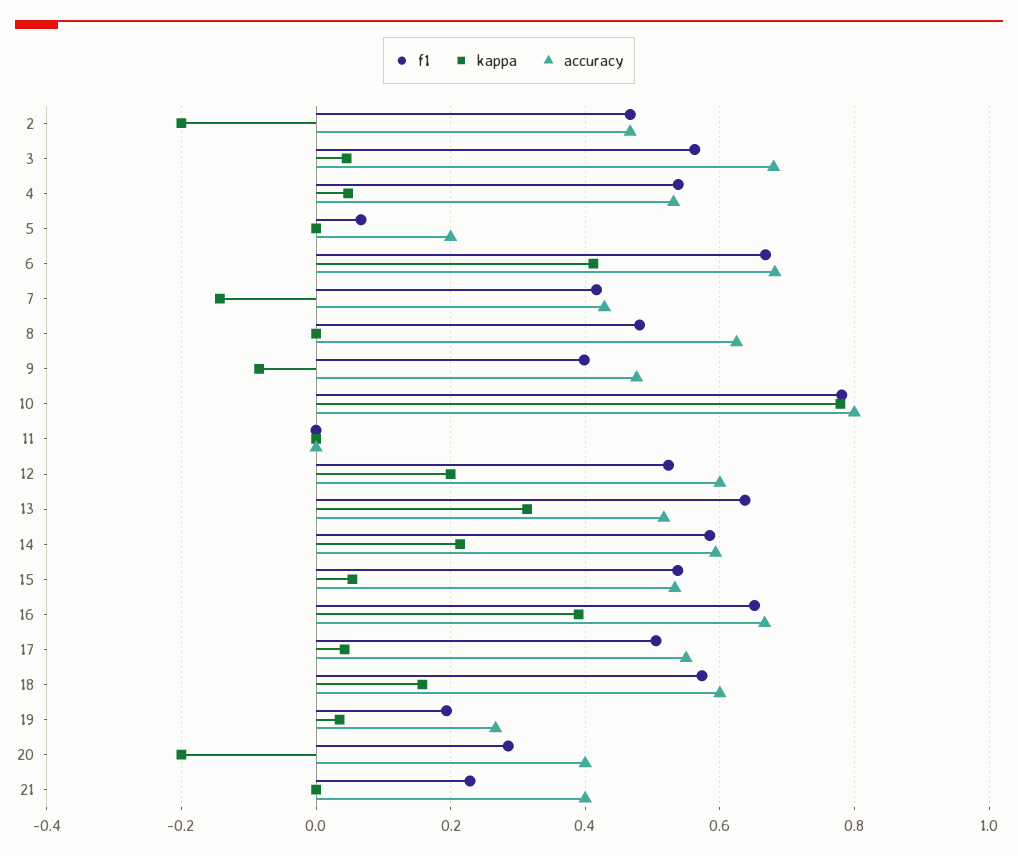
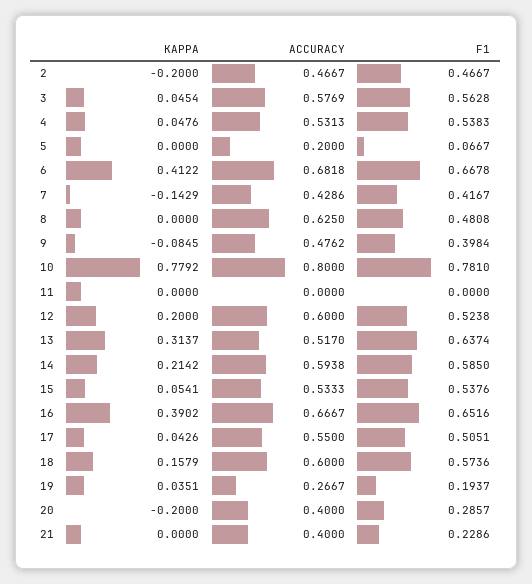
  {
    "f1": {
      "2": 0.4667,
      "3": 0.5628,
      "4": 0.5383,
      "5": 0.0667,
      "6": 0.6678,
      "7": 0.4167,
      "8": 0.4808,
      "9": 0.3984,
      "10": 0.781,
      "11": 0,
      "12": 0.5238,
      "13": 0.6374,
      "14": 0.585,
      "15": 0.5376,
      "16": 0.6516,
      "17": 0.5051,
      "18": 0.5736,
      "19": 0.1937,
      "20": 0.2857,
      "21": 0.2286
    },
    "kappa": {
      "2": -0.2,
      "3": 0.0454,
      "4": 0.0476,
      "5": 0,
      "6": 0.4122,
      "7": -0.1429,
      "8": 0,
      "9": -0.0845,
      "10": 0.7792,
      "11": 0,
      "12": 0.2,
      "13": 0.3137,
      "14": 0.2142,
      "15": 0.0541,
      "16": 0.3902,
      "17": 0.0426,
      "18": 0.1579,
      "19": 0.0351,
      "20": -0.2,
      "21": 0
    },
    "accuracy": {
      "2": 0.4667,
-     "3": 0.68,
+     "3": 0.5769,
      "4": 0.5313,
      "5": 0.2,
      "6": 0.6818,
      "7": 0.4286,
      "8": 0.625,
      "9": 0.4762,
      "10": 0.8,
      "11": 0,
      "12": 0.6,
      "13": 0.517,
      "14": 0.5938,
      "15": 0.5333,
      "16": 0.6667,
      "17": 0.55,
      "18": 0.6,
      "19": 0.2667,
      "20": 0.4,
      "21": 0.4
    }
  }

